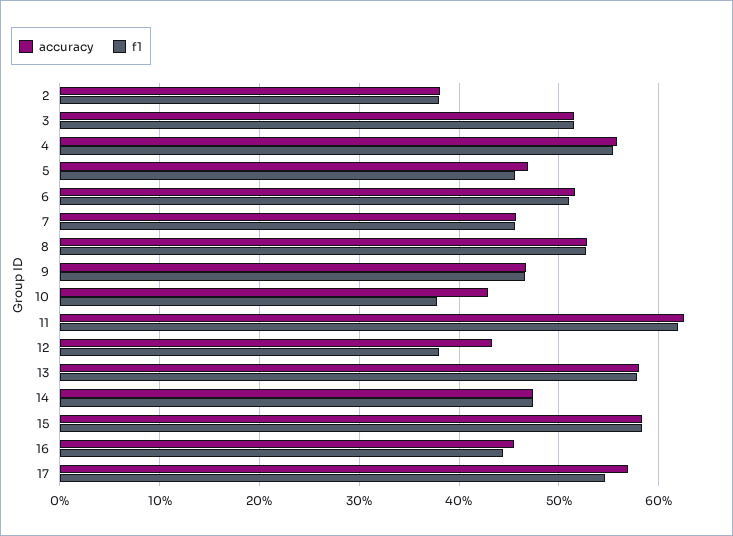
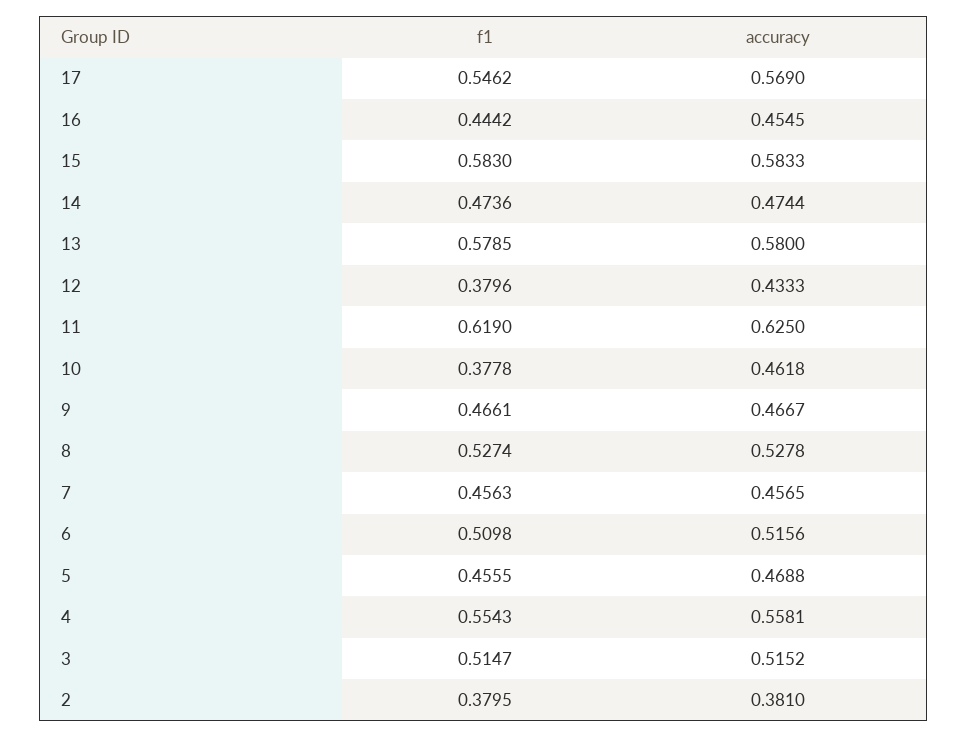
  {
    "accuracy": {
      "2": 0.381,
      "3": 0.5152,
      "4": 0.5581,
      "5": 0.4688,
      "6": 0.5156,
      "7": 0.4565,
      "8": 0.5278,
      "9": 0.4667,
-     "10": 0.43,
+     "10": 0.4618,
      "11": 0.625,
      "12": 0.4333,
      "13": 0.58,
      "14": 0.4744,
      "15": 0.5833,
      "16": 0.4545,
      "17": 0.569
    },
    "f1": {
      "2": 0.3795,
      "3": 0.5147,
      "4": 0.5543,
      "5": 0.4555,
      "6": 0.5098,
      "7": 0.4563,
      "8": 0.5274,
      "9": 0.4661,
      "10": 0.3778,
      "11": 0.619,
      "12": 0.3796,
      "13": 0.5785,
      "14": 0.4736,
      "15": 0.583,
      "16": 0.4442,
      "17": 0.5462
    }
  }

